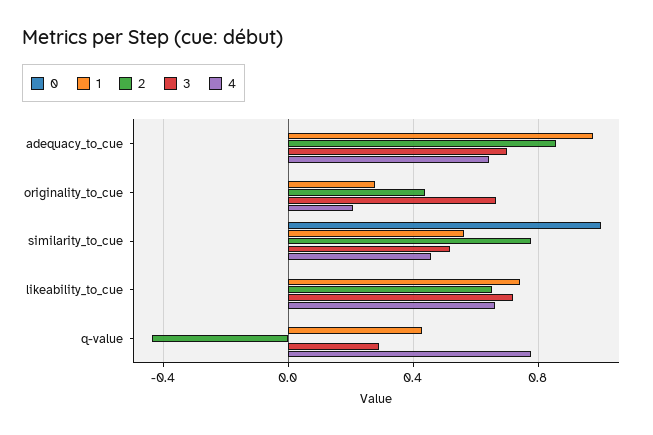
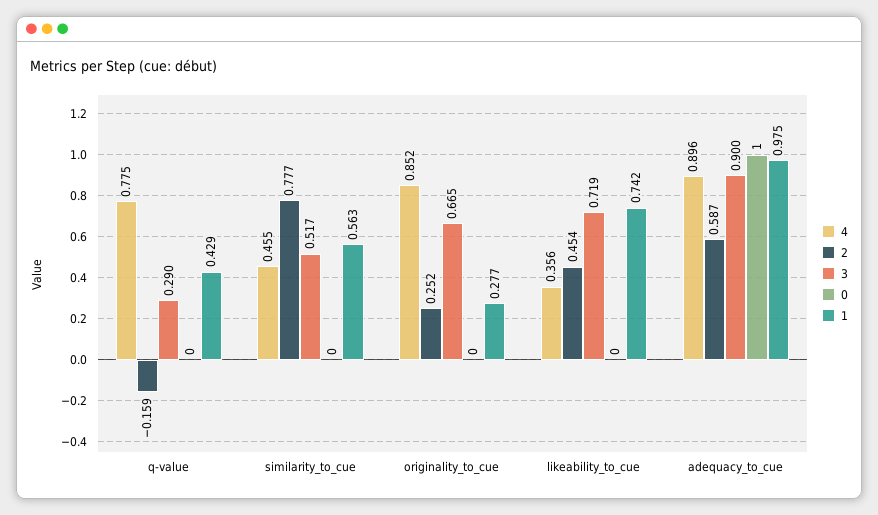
  {
    "0": {
-     "adequacy_to_cue": 0,
+     "adequacy_to_cue": 1,
      "originality_to_cue": 0,
-     "similarity_to_cue": 1,
+     "similarity_to_cue": 0,
      "likeability_to_cue": 0,
      "q-value": 0
    },
    "1": {
      "adequacy_to_cue": 0.975,
      "originality_to_cue": 0.277,
      "similarity_to_cue": 0.563,
      "likeability_to_cue": 0.742,
      "q-value": 0.429
    },
    "2": {
-     "adequacy_to_cue": 0.85,
+     "adequacy_to_cue": 0.587,
-     "originality_to_cue": 0.45,
+     "originality_to_cue": 0.252,
      "similarity_to_cue": 0.777,
-     "likeability_to_cue": 0.65,
+     "likeability_to_cue": 0.454,
-     "q-value": -0.45
+     "q-value": -0.159
    },
    "3": {
-     "adequacy_to_cue": 0.7,
+     "adequacy_to_cue": 0.9,
      "originality_to_cue": 0.665,
      "similarity_to_cue": 0.517,
      "likeability_to_cue": 0.719,
      "q-value": 0.29
    },
    "4": {
-     "adequacy_to_cue": 0.65,
+     "adequacy_to_cue": 0.896,
-     "originality_to_cue": 0.2,
+     "originality_to_cue": 0.852,
      "similarity_to_cue": 0.455,
-     "likeability_to_cue": 0.65,
+     "likeability_to_cue": 0.356,
      "q-value": 0.775
    }
  }

